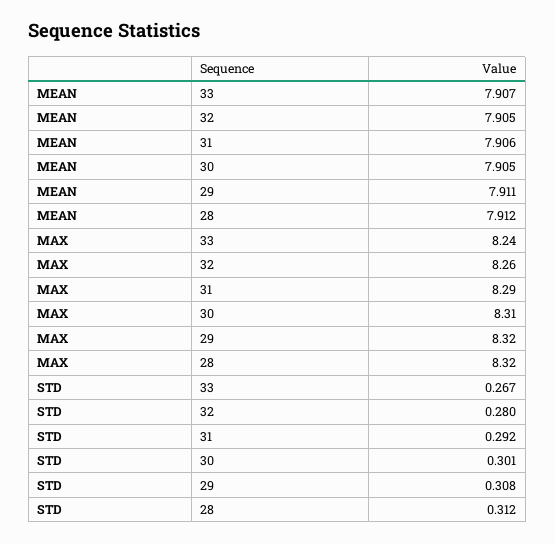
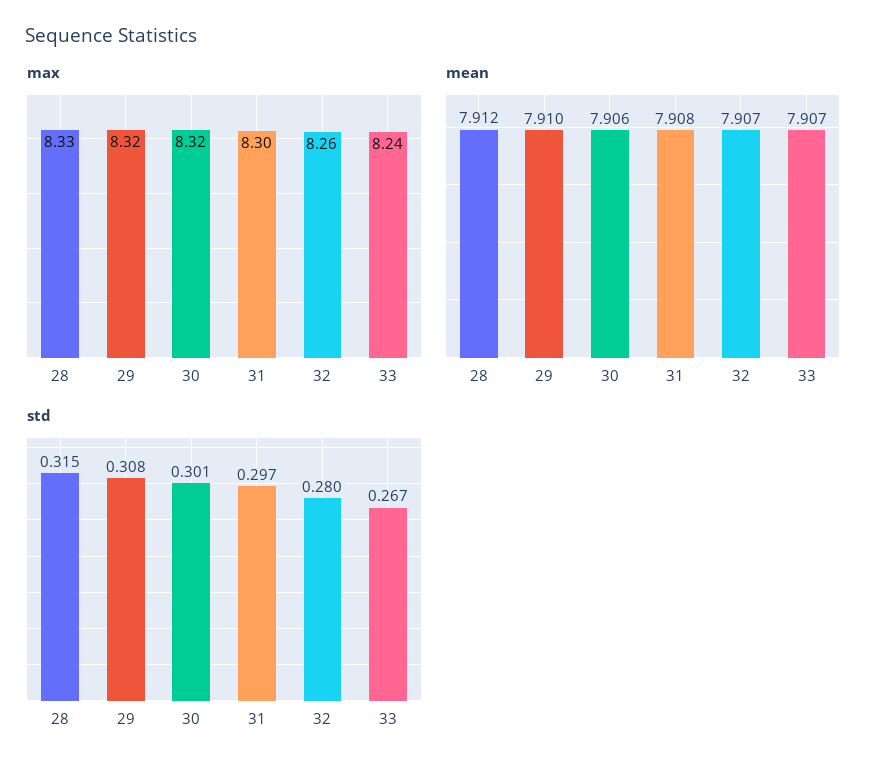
  {
    "MEAN": {
      "33": 7.907,
-     "32": 7.905,
+     "32": 7.907,
-     "31": 7.906,
+     "31": 7.908,
-     "30": 7.905,
+     "30": 7.906,
-     "29": 7.911,
+     "29": 7.91,
      "28": 7.912
    },
    "MAX": {
      "33": 8.24,
      "32": 8.26,
-     "31": 8.29,
+     "31": 8.3,
-     "30": 8.31,
+     "30": 8.32,
      "29": 8.32,
-     "28": 8.32
+     "28": 8.33
    },
    "STD": {
      "33": 0.267,
      "32": 0.28,
-     "31": 0.292,
+     "31": 0.297,
      "30": 0.301,
      "29": 0.308,
-     "28": 0.312
+     "28": 0.315
    }
  }

